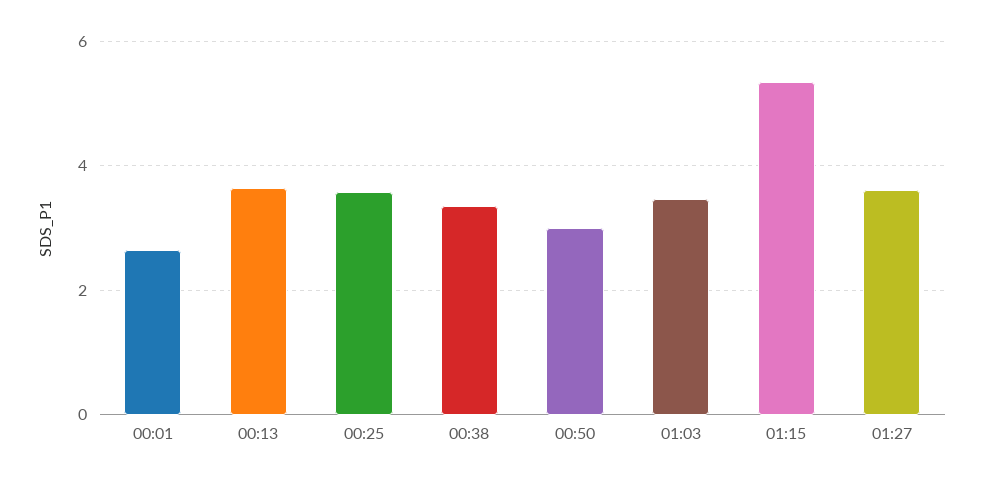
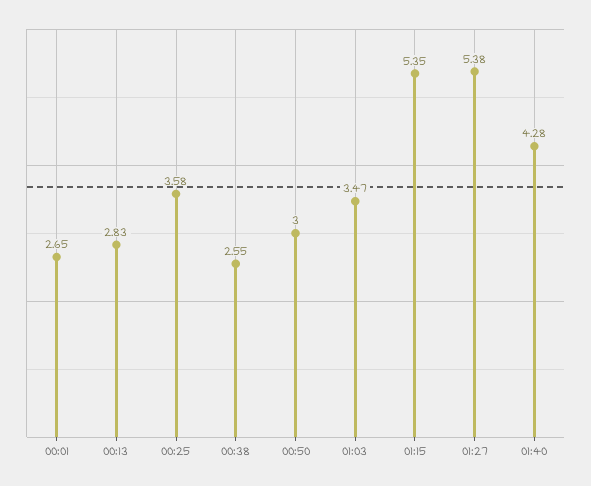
  {
    "00:01": 2.65,
-   "00:13": 3.6,
+   "00:13": 2.83,
    "00:25": 3.58,
-   "00:38": 3.4,
+   "00:38": 2.55,
    "00:50": 3,
    "01:03": 3.47,
    "01:15": 5.35,
-   "01:27": 3.6
+   "01:27": 5.38,
+   "01:40": 4.28
  }

